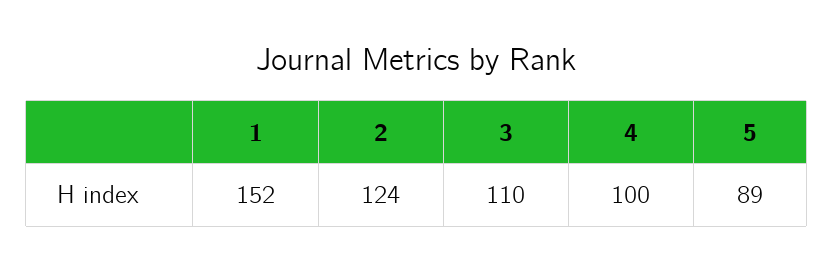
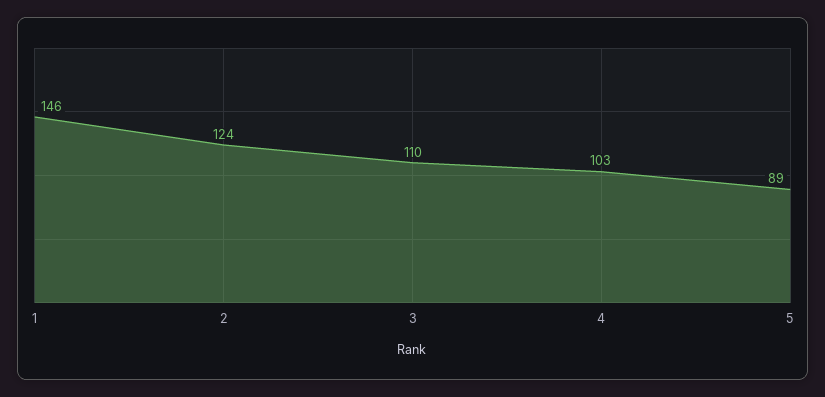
  {
-   "1": 152,
+   "1": 146,
    "2": 124,
    "3": 110,
-   "4": 100,
+   "4": 103,
    "5": 89
  }

